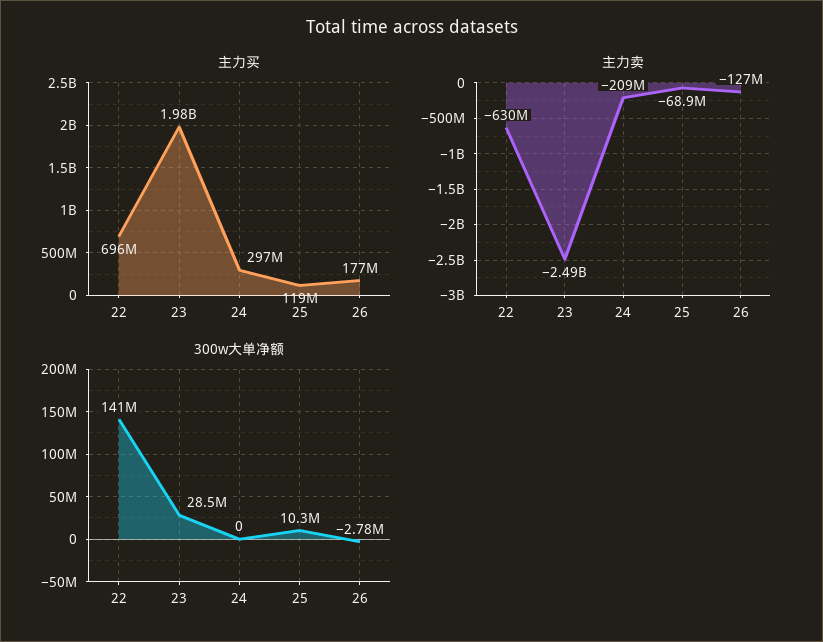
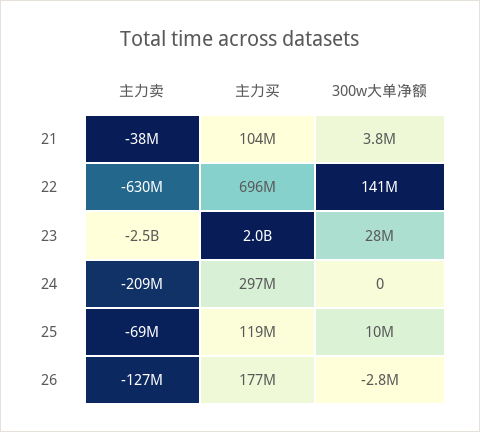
  {
    "主力买": {
      "22": 696000000,
      "23": 1980000000,
      "24": 297000000,
      "25": 119000000,
-     "26": 177000000
+     "26": 177000000,
+     "21": 104000000
    },
    "主力卖": {
      "22": -630000000,
      "23": -2490000000,
      "24": -209000000,
      "25": -68900000,
-     "26": -127000000
+     "26": -127000000,
+     "21": -38000000
    },
    "300w大单净额": {
      "22": 141000000,
      "23": 28500000,
      "24": 0,
      "25": 10300000,
-     "26": -2780000
+     "26": -2780000,
+     "21": 3800000
    }
  }

